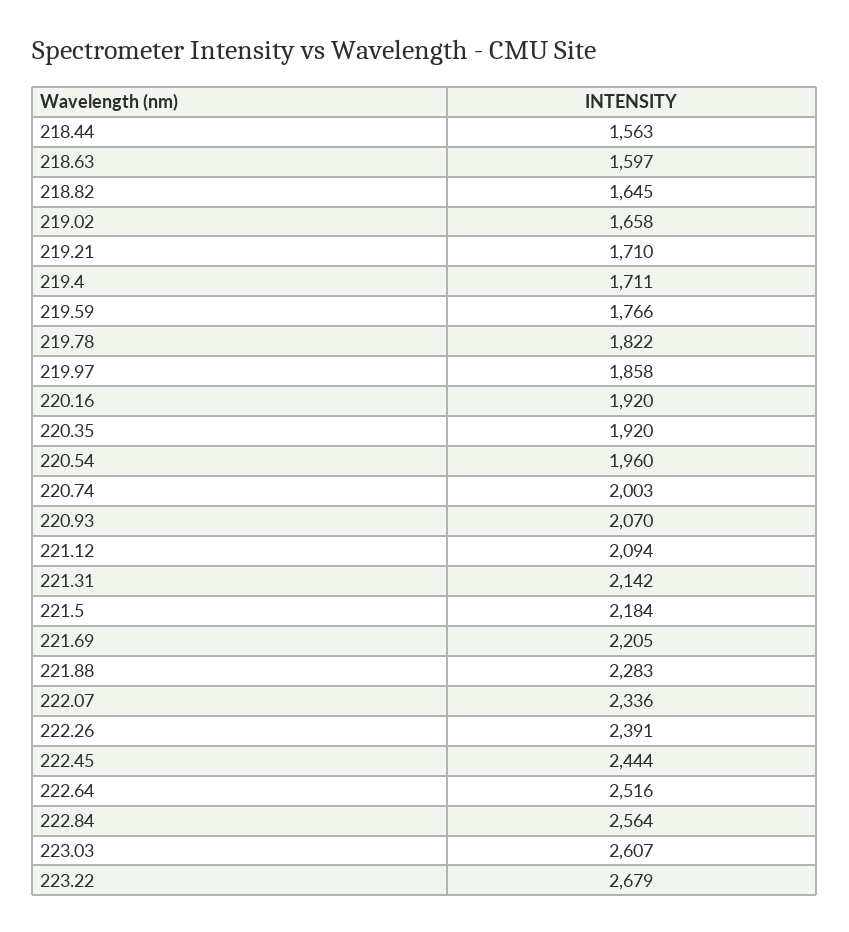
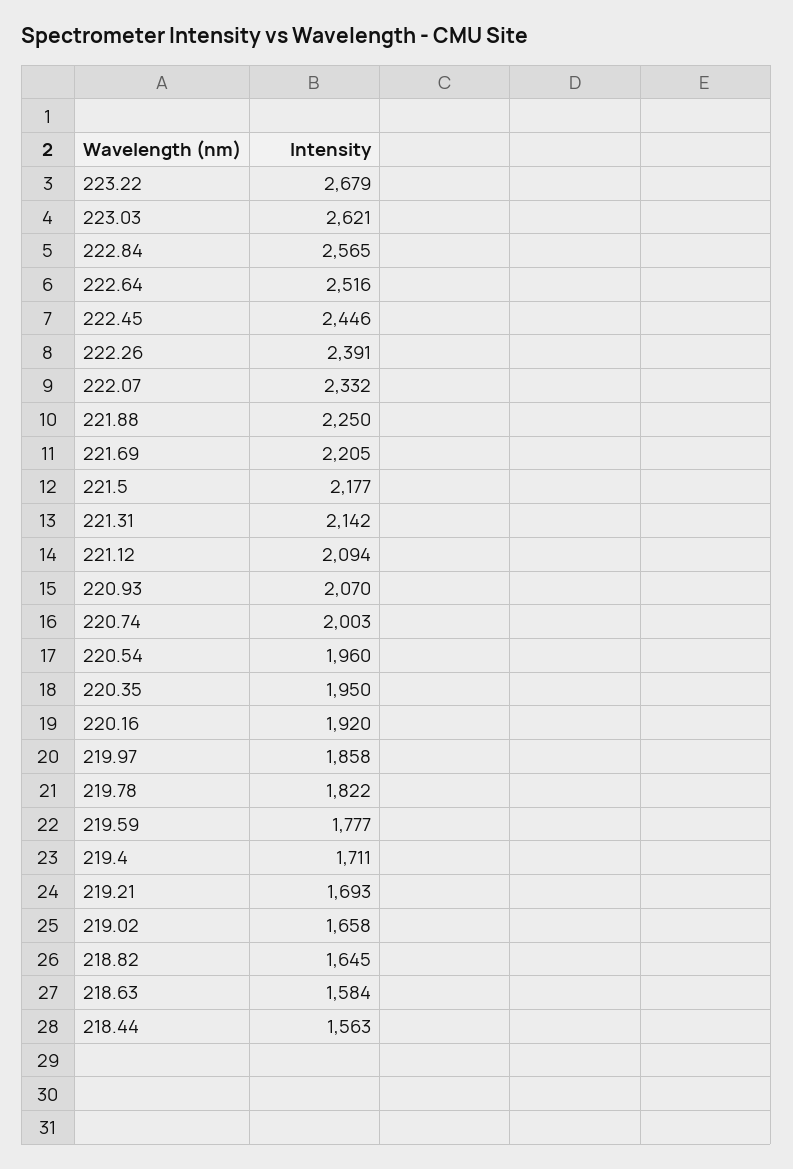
  {
    "218.44": 1563,
-   "218.63": 1597,
+   "218.63": 1584,
    "218.82": 1645,
    "219.02": 1658,
-   "219.21": 1710,
+   "219.21": 1693,
    "219.4": 1711,
-   "219.59": 1766,
+   "219.59": 1777,
    "219.78": 1822,
    "219.97": 1858,
    "220.16": 1920,
-   "220.35": 1920,
+   "220.35": 1950,
    "220.54": 1960,
    "220.74": 2003,
    "220.93": 2070,
    "221.12": 2094,
    "221.31": 2142,
-   "221.5": 2184,
+   "221.5": 2177,
    "221.69": 2205,
-   "221.88": 2283,
+   "221.88": 2250,
-   "222.07": 2336,
+   "222.07": 2332,
    "222.26": 2391,
-   "222.45": 2444,
+   "222.45": 2446,
    "222.64": 2516,
-   "222.84": 2564,
+   "222.84": 2565,
-   "223.03": 2607,
+   "223.03": 2621,
    "223.22": 2679
  }

